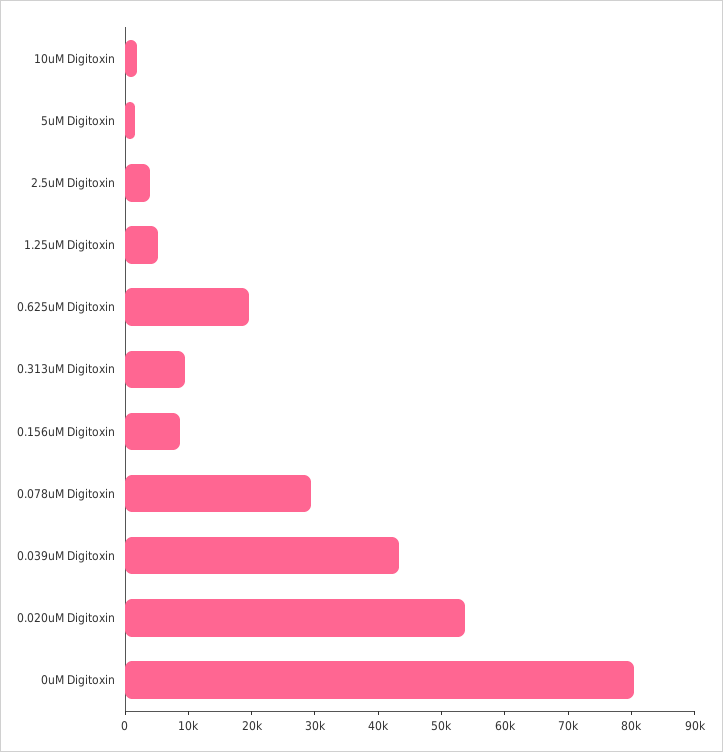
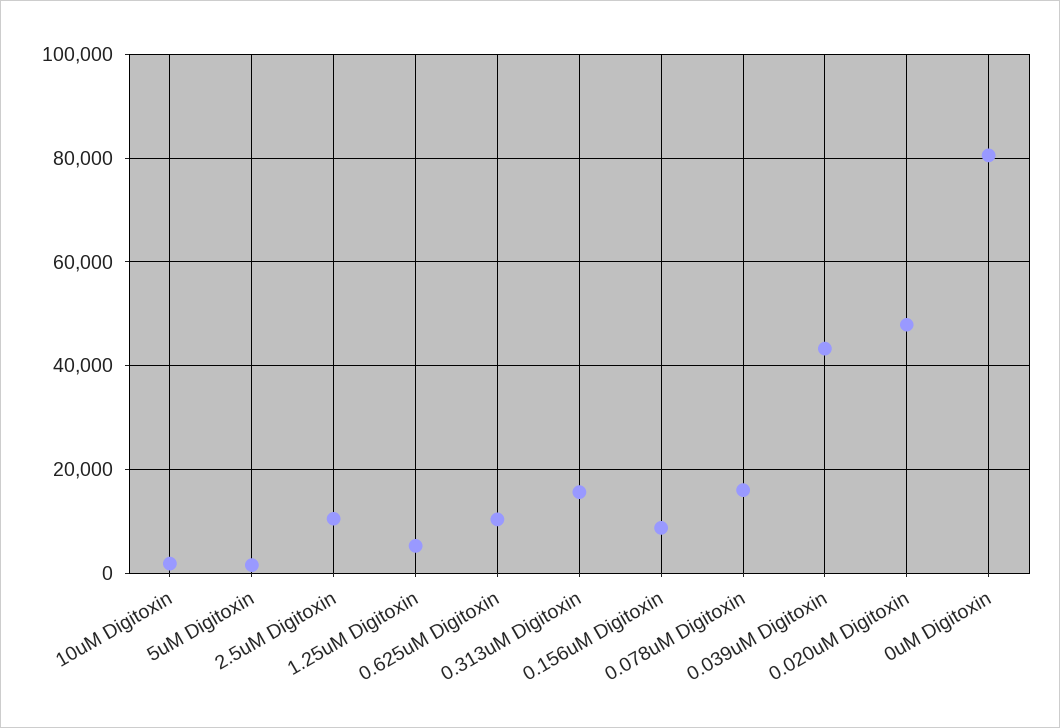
  {
    "10uM Digitoxin": 2000,
    "5uM Digitoxin": 2000,
-   "2.5uM Digitoxin": 4000,
+   "2.5uM Digitoxin": 10000,
    "1.25uM Digitoxin": 6000,
-   "0.625uM Digitoxin": 20000,
+   "0.625uM Digitoxin": 10000,
-   "0.313uM Digitoxin": 10000,
+   "0.313uM Digitoxin": 16000,
    "0.156uM Digitoxin": 8000,
-   "0.078uM Digitoxin": 30000,
+   "0.078uM Digitoxin": 16000,
    "0.039uM Digitoxin": 44000,
-   "0.020uM Digitoxin": 54000,
+   "0.020uM Digitoxin": 48000,
    "0uM Digitoxin": 80000
  }

